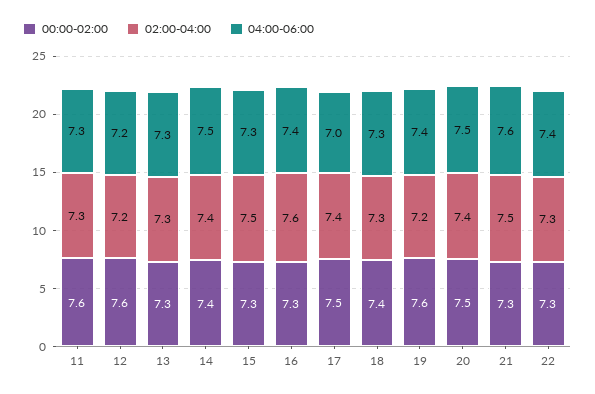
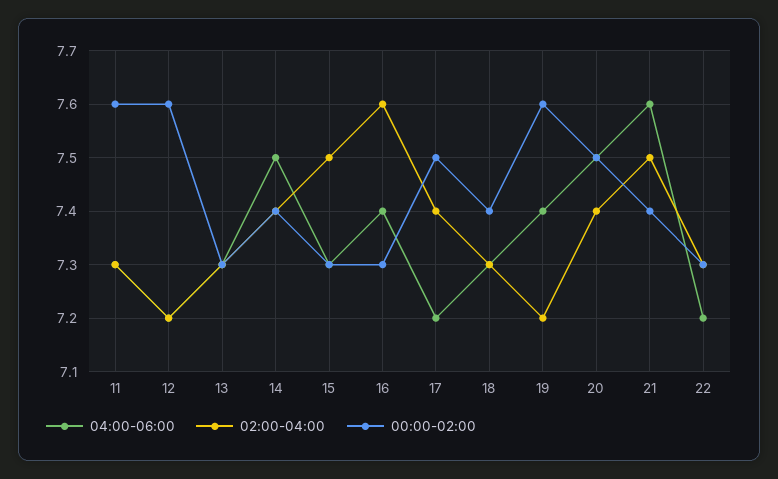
  {
    "00:00-02:00": {
      "11": 7.6,
      "12": 7.6,
      "13": 7.3,
      "14": 7.4,
      "15": 7.3,
      "16": 7.3,
      "17": 7.5,
      "18": 7.4,
      "19": 7.6,
      "20": 7.5,
-     "21": 7.3,
+     "21": 7.4,
      "22": 7.3
    },
    "02:00-04:00": {
      "11": 7.3,
      "12": 7.2,
      "13": 7.3,
      "14": 7.4,
      "15": 7.5,
      "16": 7.6,
      "17": 7.4,
      "18": 7.3,
      "19": 7.2,
      "20": 7.4,
      "21": 7.5,
      "22": 7.3
    },
    "04:00-06:00": {
      "11": 7.3,
      "12": 7.2,
      "13": 7.3,
      "14": 7.5,
      "15": 7.3,
      "16": 7.4,
-     "17": 7,
+     "17": 7.2,
      "18": 7.3,
      "19": 7.4,
      "20": 7.5,
      "21": 7.6,
-     "22": 7.4
+     "22": 7.2
    }
  }

